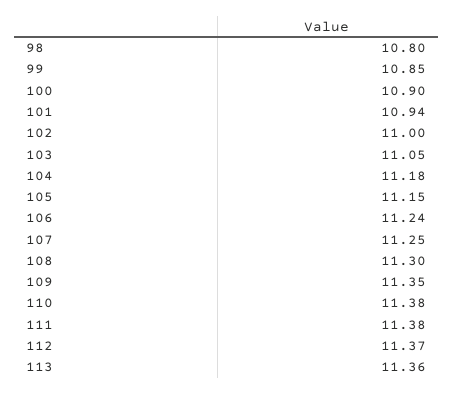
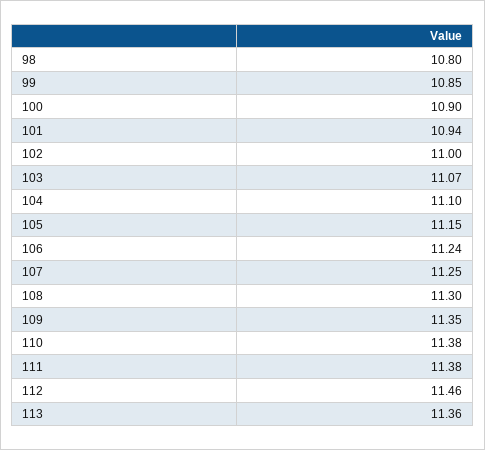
  {
    "98": 10.8,
    "99": 10.85,
    "100": 10.9,
    "101": 10.94,
    "102": 11,
-   "103": 11.05,
+   "103": 11.07,
-   "104": 11.18,
+   "104": 11.1,
    "105": 11.15,
    "106": 11.24,
    "107": 11.25,
    "108": 11.3,
    "109": 11.35,
    "110": 11.38,
    "111": 11.38,
-   "112": 11.37,
+   "112": 11.46,
    "113": 11.36
  }

